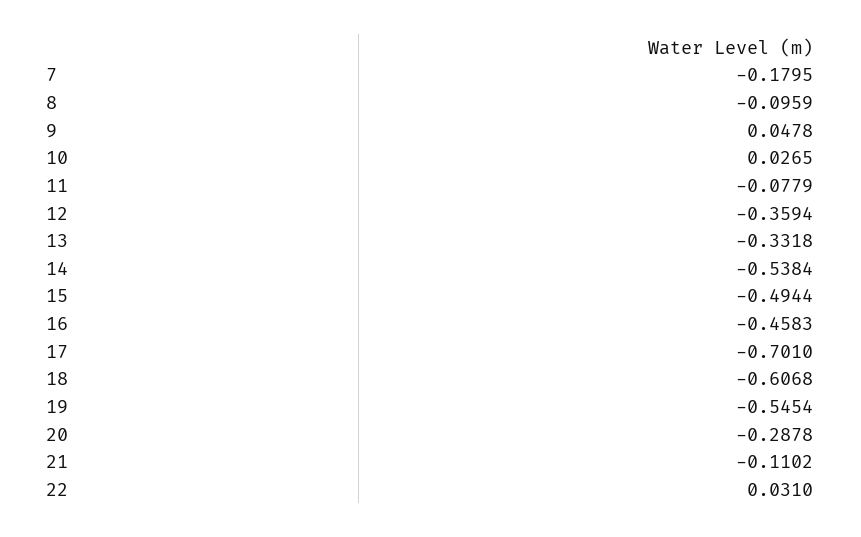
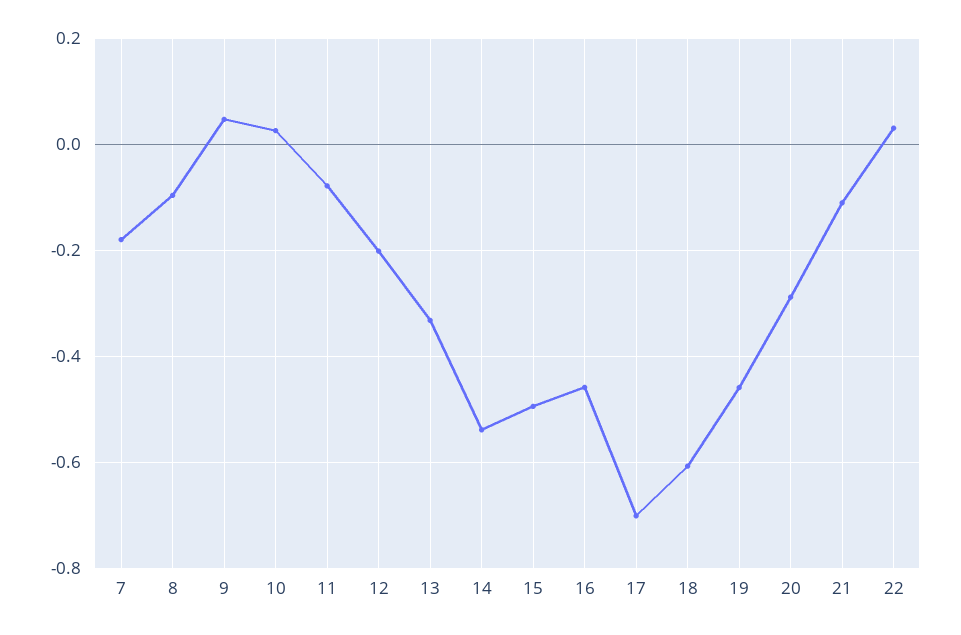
  {
    "7": -0.1795,
    "8": -0.0959,
    "9": 0.0478,
    "10": 0.0265,
    "11": -0.0779,
-   "12": -0.3594,
+   "12": -0.2,
    "13": -0.3318,
    "14": -0.5384,
    "15": -0.4944,
    "16": -0.4583,
    "17": -0.701,
    "18": -0.6068,
-   "19": -0.5454,
+   "19": -0.46,
    "20": -0.2878,
    "21": -0.1102,
    "22": 0.031
  }

